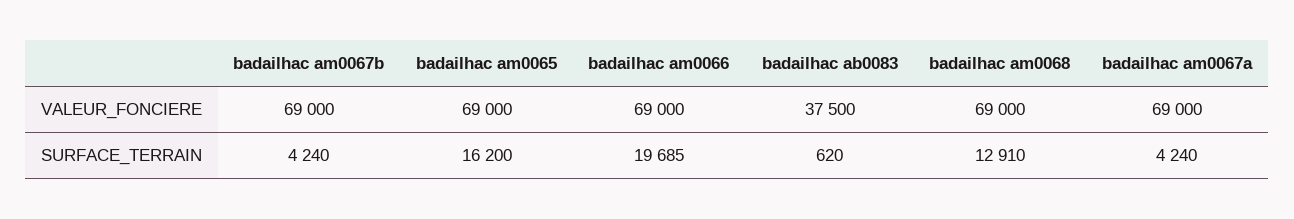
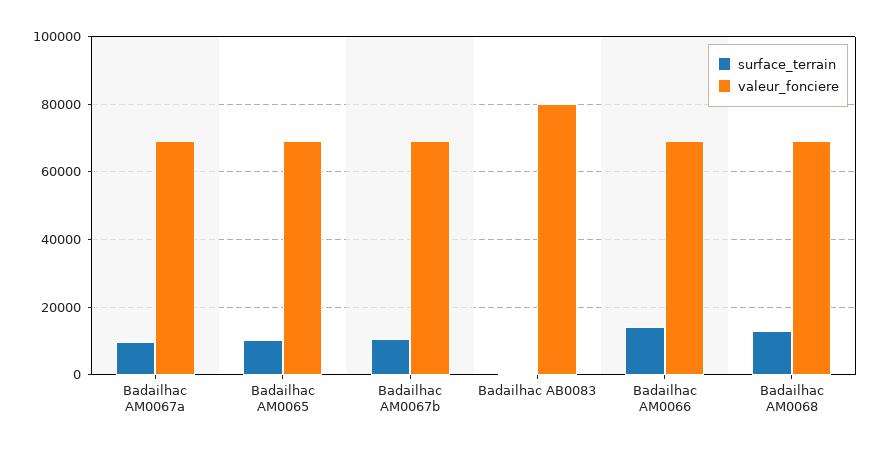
  {
    "VALEUR_FONCIERE": {
      "badailhac am0067b": 69000,
      "badailhac am0065": 69000,
      "badailhac am0066": 69000,
-     "badailhac ab0083": 37500,
+     "badailhac ab0083": 80000,
      "badailhac am0068": 69000,
      "badailhac am0067a": 69000
    },
    "SURFACE_TERRAIN": {
-     "badailhac am0067b": 4240,
+     "badailhac am0067b": 10000,
-     "badailhac am0065": 16200,
+     "badailhac am0065": 10000,
-     "badailhac am0066": 19685,
+     "badailhac am0066": 14000,
      "badailhac ab0083": 620,
      "badailhac am0068": 12910,
-     "badailhac am0067a": 4240
+     "badailhac am0067a": 10000
    }
  }

